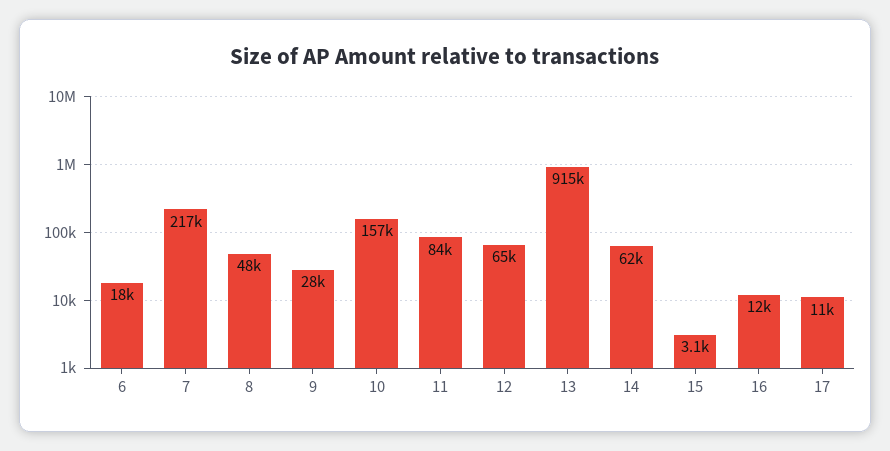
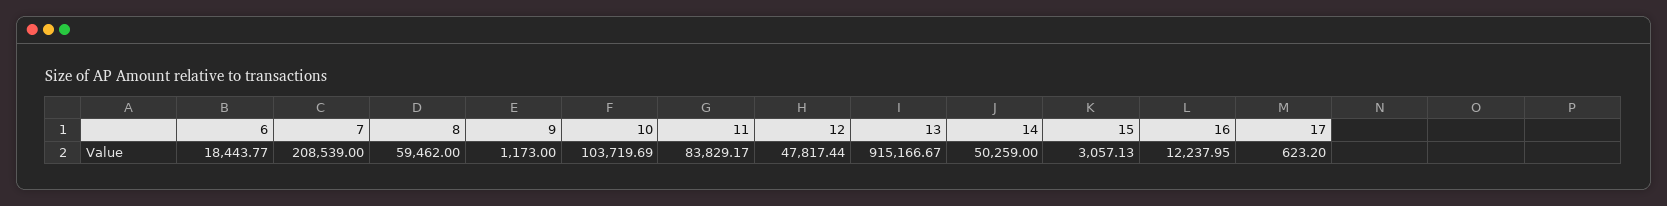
  {
    "6": 18443.77,
-   "7": 217000,
+   "7": 208539,
-   "8": 48000,
+   "8": 59462,
-   "9": 28000,
+   "9": 1173,
-   "10": 157000,
+   "10": 103719.69,
    "11": 83829.17,
-   "12": 65000,
+   "12": 47817.44,
    "13": 915166.67,
-   "14": 62000,
+   "14": 50259,
    "15": 3057.13,
    "16": 12237.95,
-   "17": 11000
+   "17": 623.2
  }

